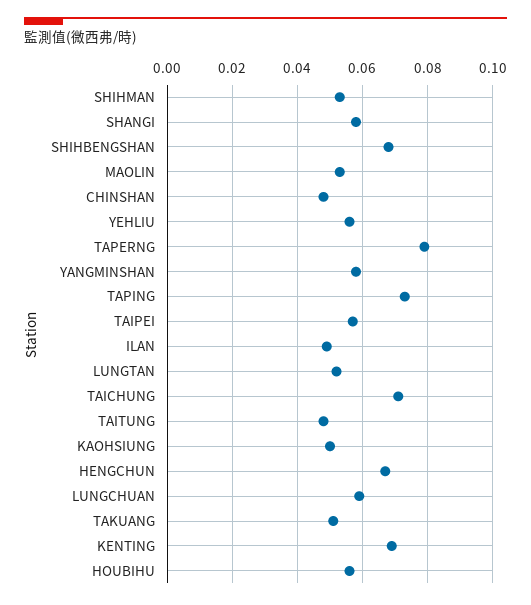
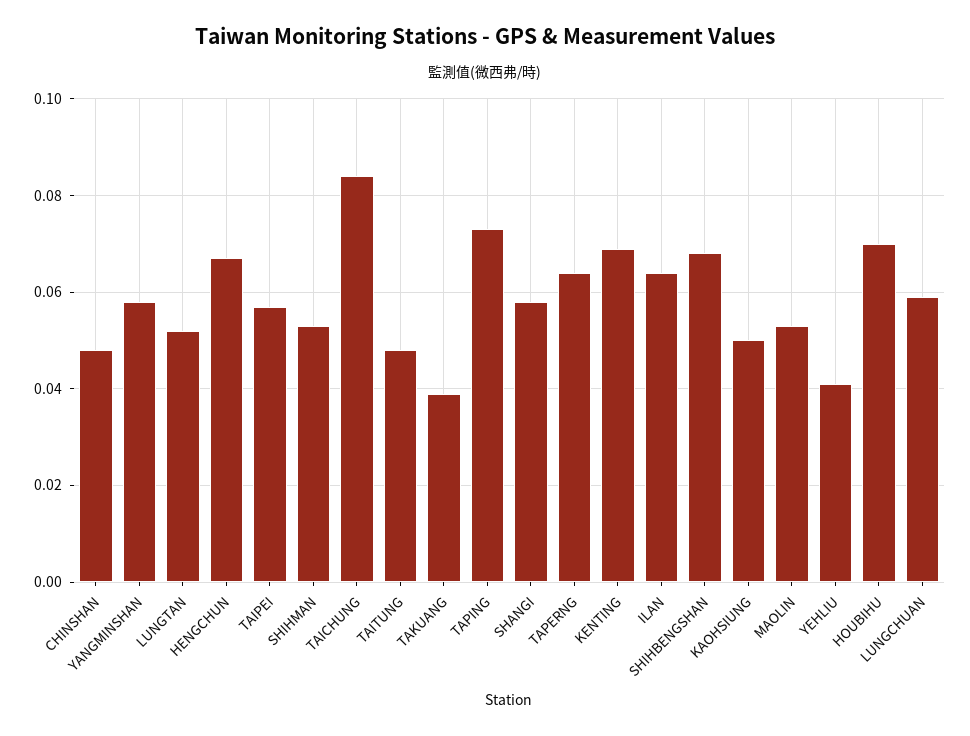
  {
    "SHIHMAN": 0.055,
    "SHANGI": 0.06,
    "SHIHBENGSHAN": 0.07,
    "MAOLIN": 0.055,
    "CHINSHAN": 0.05,
-   "YEHLIU": 0.055,
+   "YEHLIU": 0.04,
-   "TAPERNG": 0.08,
+   "TAPERNG": 0.065,
    "YANGMINSHAN": 0.06,
    "TAPING": 0.075,
    "TAIPEI": 0.055,
-   "ILAN": 0.05,
+   "ILAN": 0.065,
    "LUNGTAN": 0.05,
-   "TAICHUNG": 0.07,
+   "TAICHUNG": 0.085,
    "TAITUNG": 0.05,
    "KAOHSIUNG": 0.05,
    "HENGCHUN": 0.065,
    "LUNGCHUAN": 0.06,
-   "TAKUANG": 0.05,
+   "TAKUANG": 0.04,
    "KENTING": 0.07,
-   "HOUBIHU": 0.055
+   "HOUBIHU": 0.07
  }

